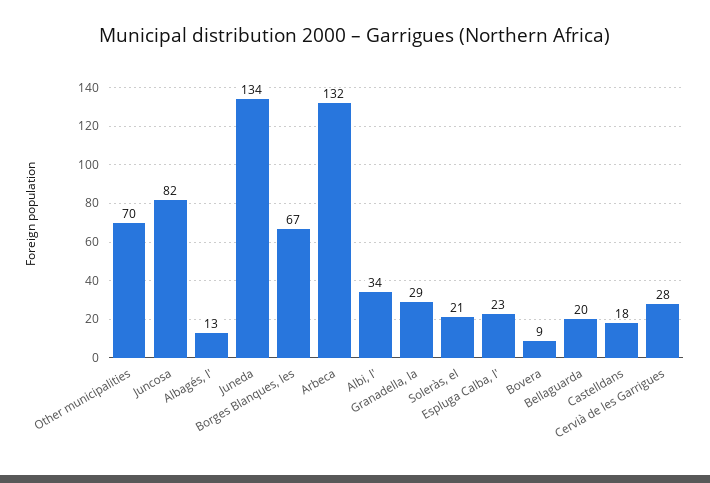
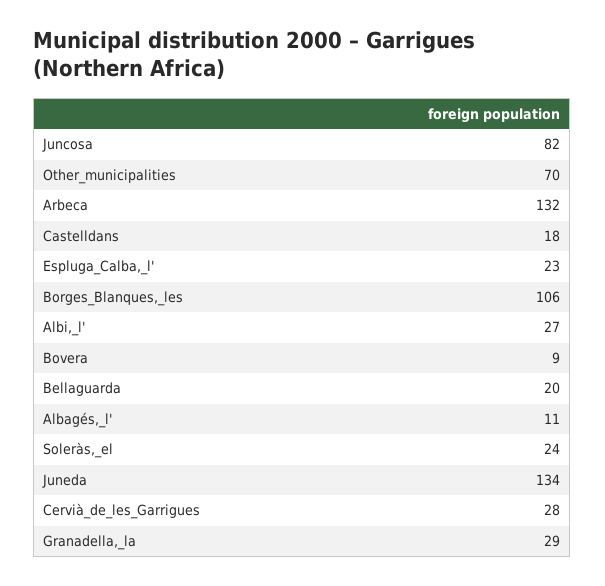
  {
    "Other municipalities": 70,
    "Juncosa": 82,
-   "Albagés, l'": 13,
+   "Albagés, l'": 11,
    "Juneda": 134,
-   "Borges Blanques, les": 67,
+   "Borges Blanques, les": 106,
    "Arbeca": 132,
-   "Albi, l'": 34,
+   "Albi, l'": 27,
    "Granadella, la": 29,
-   "Soleràs, el": 21,
+   "Soleràs, el": 24,
    "Espluga Calba, l'": 23,
    "Bovera": 9,
    "Bellaguarda": 20,
    "Castelldans": 18,
    "Cervià de les Garrigues": 28
  }

